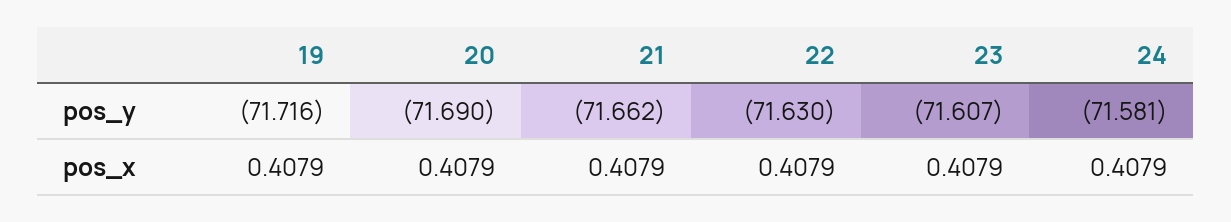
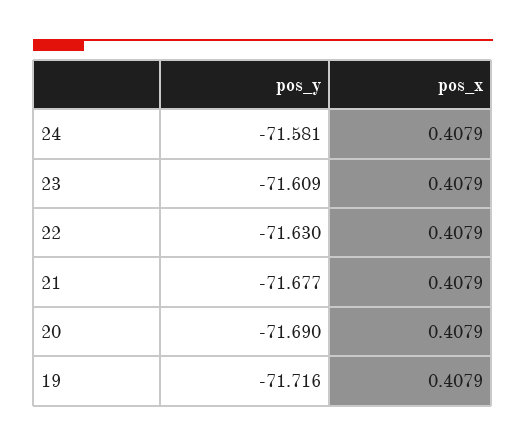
  {
    "19": {
      "pos_y": -71.716,
      "pos_x": 0.4079
    },
    "20": {
      "pos_y": -71.69,
      "pos_x": 0.4079
    },
    "21": {
-     "pos_y": -71.662,
+     "pos_y": -71.677,
      "pos_x": 0.4079
    },
    "22": {
      "pos_y": -71.63,
      "pos_x": 0.4079
    },
    "23": {
-     "pos_y": -71.607,
+     "pos_y": -71.609,
      "pos_x": 0.4079
    },
    "24": {
      "pos_y": -71.581,
      "pos_x": 0.4079
    }
  }

